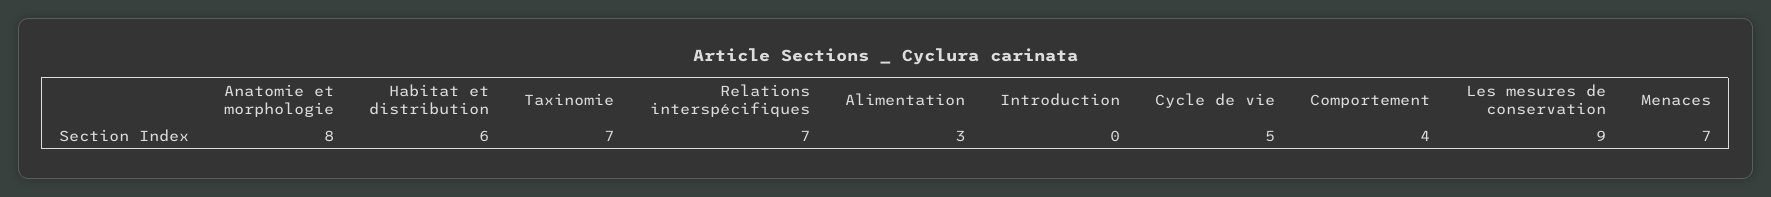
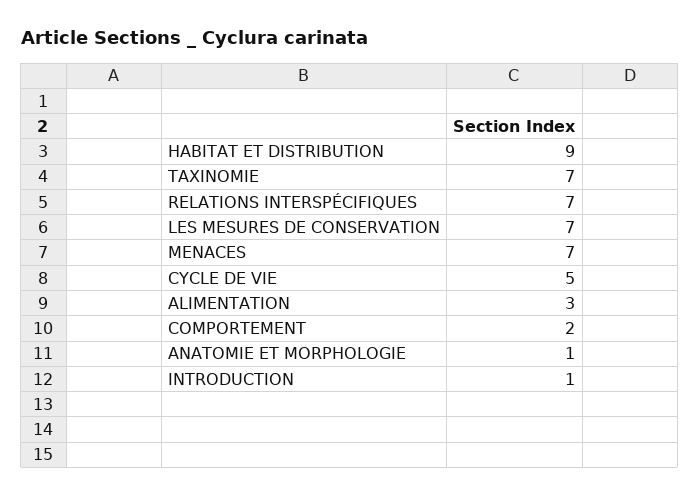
  {
-   "Anatomie et morphologie": 8,
+   "Anatomie et morphologie": 1,
-   "Habitat et distribution": 6,
+   "Habitat et distribution": 9,
    "Taxinomie": 7,
    "Relations interspécifiques": 7,
    "Alimentation": 3,
-   "Introduction": 0,
+   "Introduction": 1,
    "Cycle de vie": 5,
-   "Comportement": 4,
+   "Comportement": 2,
-   "Les mesures de conservation": 9,
+   "Les mesures de conservation": 7,
    "Menaces": 7
  }

